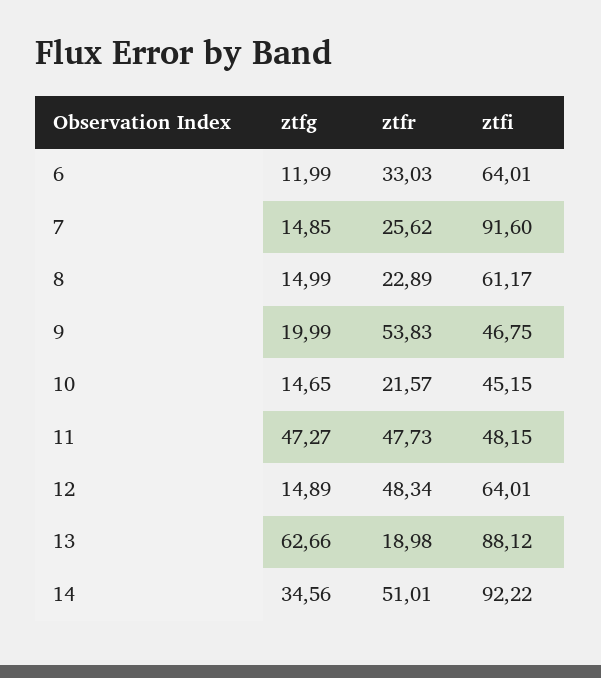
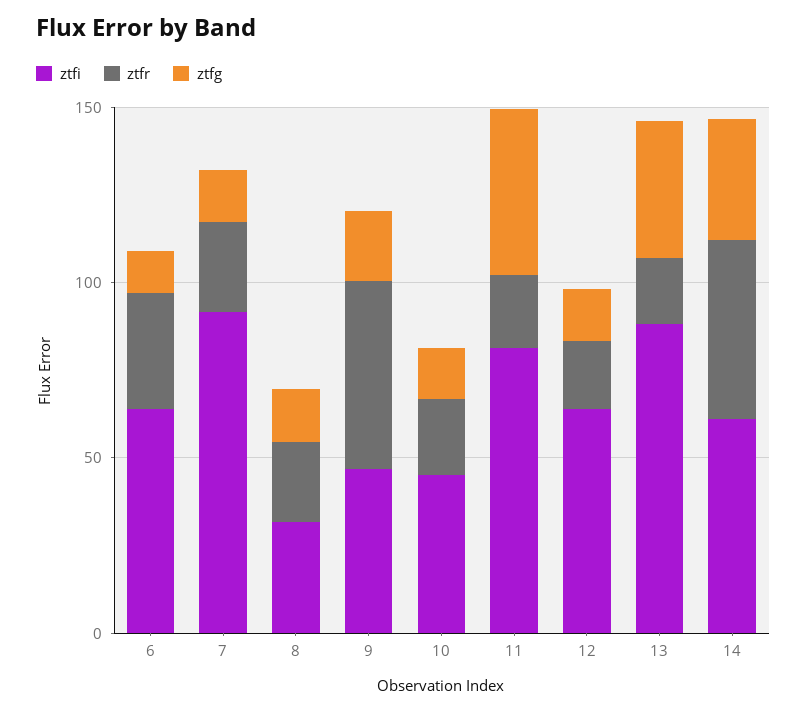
  {
    "ztfg": {
      "6": 11.99,
      "7": 14.85,
      "8": 14.99,
      "9": 19.99,
      "10": 14.65,
      "11": 47.27,
      "12": 14.89,
-     "13": 62.66,
+     "13": 40,
      "14": 34.56
    },
    "ztfr": {
      "6": 33.03,
      "7": 25.62,
      "8": 22.89,
      "9": 53.83,
      "10": 21.57,
-     "11": 47.73,
+     "11": 20,
-     "12": 48.34,
+     "12": 20,
      "13": 18.98,
      "14": 51.01
    },
    "ztfi": {
      "6": 64.01,
      "7": 91.6,
-     "8": 61.17,
+     "8": 30,
      "9": 46.75,
      "10": 45.15,
-     "11": 48.15,
+     "11": 80,
      "12": 64.01,
      "13": 88.12,
-     "14": 92.22
+     "14": 60
    }
  }

